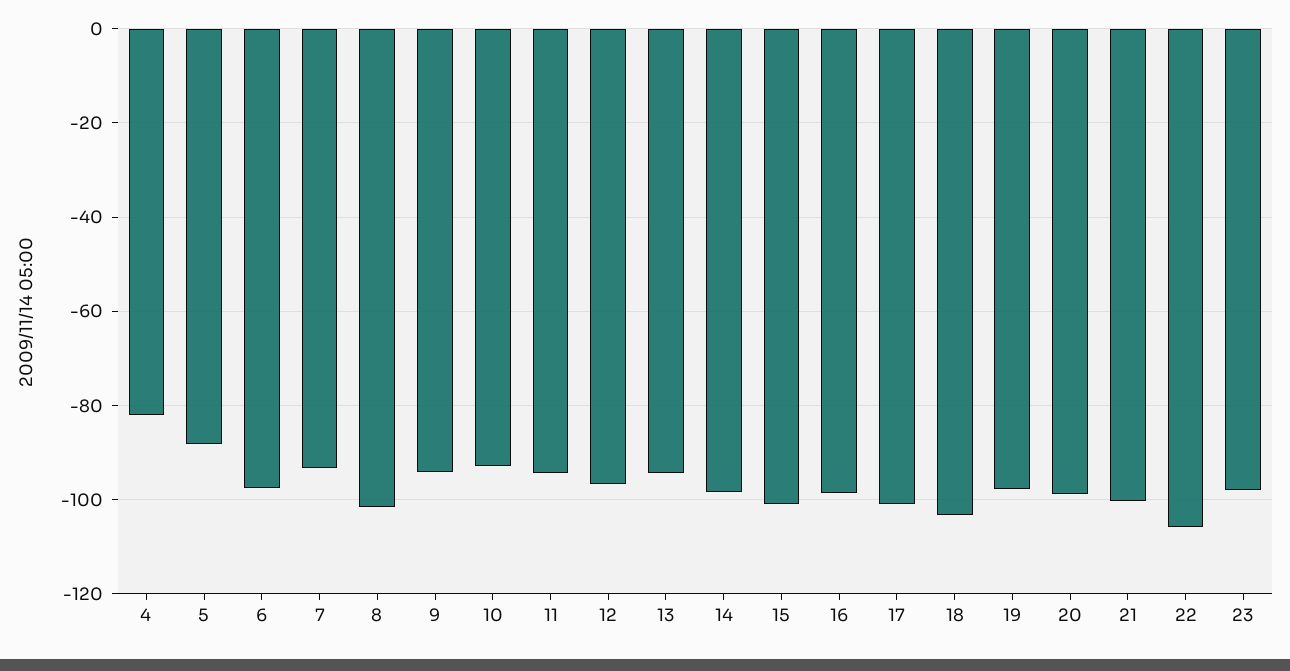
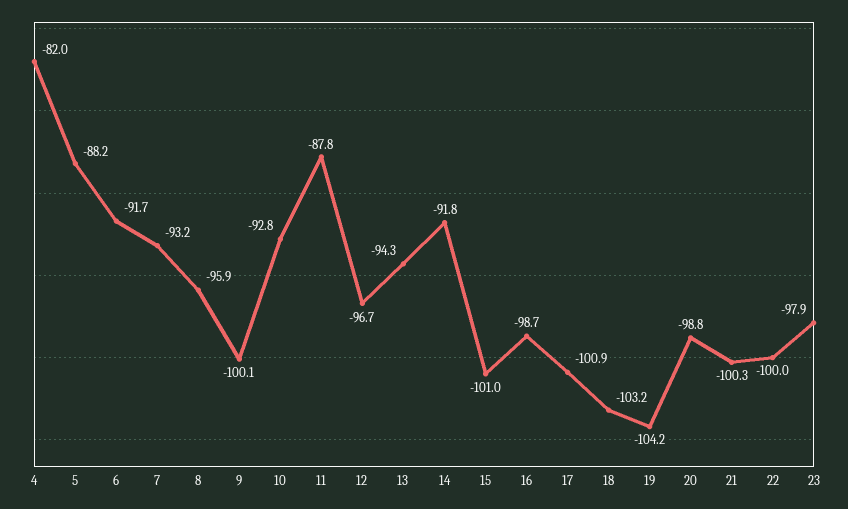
  {
    "4": -82,
    "5": -88.2,
-   "6": -98,
+   "6": -91.7,
    "7": -93.2,
-   "8": -102,
+   "8": -95.9,
-   "9": -94,
+   "9": -100.1,
    "10": -92.8,
-   "11": -94,
+   "11": -87.8,
    "12": -96.7,
    "13": -94.3,
-   "14": -98,
+   "14": -91.8,
    "15": -101,
    "16": -98.7,
    "17": -100.9,
    "18": -103.2,
-   "19": -98,
+   "19": -104.2,
    "20": -98.8,
    "21": -100.3,
-   "22": -106,
+   "22": -100,
    "23": -97.9
  }

